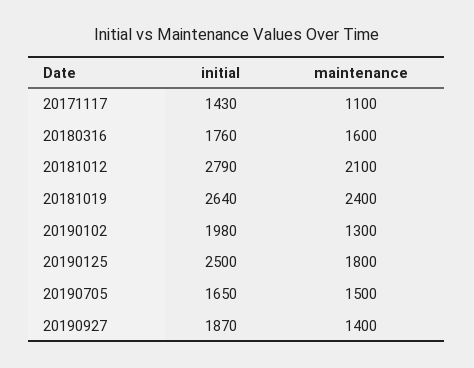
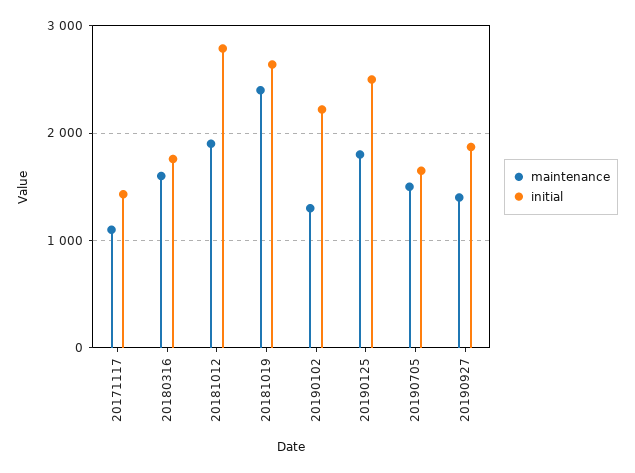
  {
    "initial": {
      "20171117": 1430,
      "20180316": 1760,
      "20181012": 2790,
      "20181019": 2640,
-     "20190102": 1980,
+     "20190102": 2200,
      "20190125": 2500,
      "20190705": 1650,
      "20190927": 1870
    },
    "maintenance": {
      "20171117": 1100,
      "20180316": 1600,
-     "20181012": 2100,
+     "20181012": 1900,
      "20181019": 2400,
      "20190102": 1300,
      "20190125": 1800,
      "20190705": 1500,
      "20190927": 1400
    }
  }

